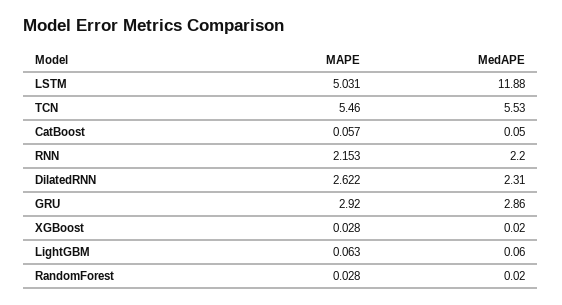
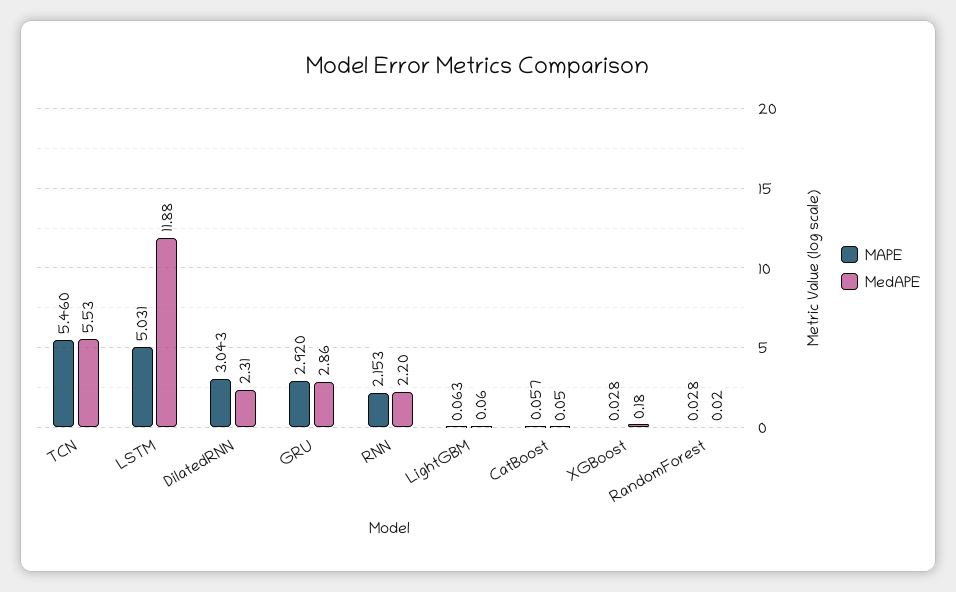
  {
    "MAPE": {
      "LSTM": 5.031,
      "TCN": 5.46,
      "CatBoost": 0.057,
      "RNN": 2.153,
-     "DilatedRNN": 2.622,
+     "DilatedRNN": 3.043,
      "GRU": 2.92,
      "XGBoost": 0.028,
      "LightGBM": 0.063,
      "RandomForest": 0.028
    },
    "MedAPE": {
      "LSTM": 11.88,
      "TCN": 5.53,
      "CatBoost": 0.05,
      "RNN": 2.2,
      "DilatedRNN": 2.31,
      "GRU": 2.86,
-     "XGBoost": 0.02,
+     "XGBoost": 0.18,
      "LightGBM": 0.06,
      "RandomForest": 0.02
    }
  }

